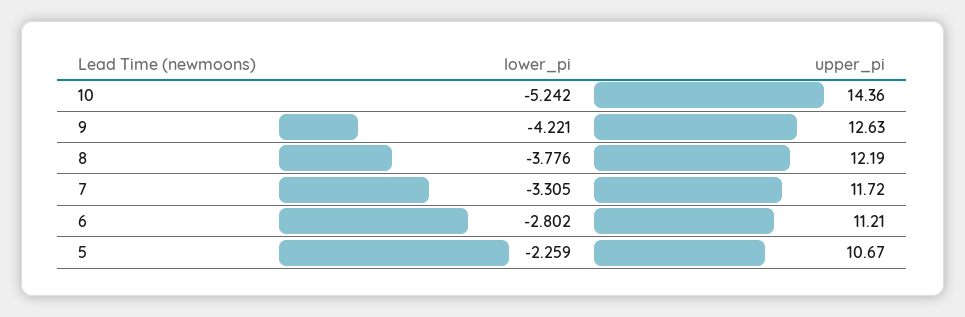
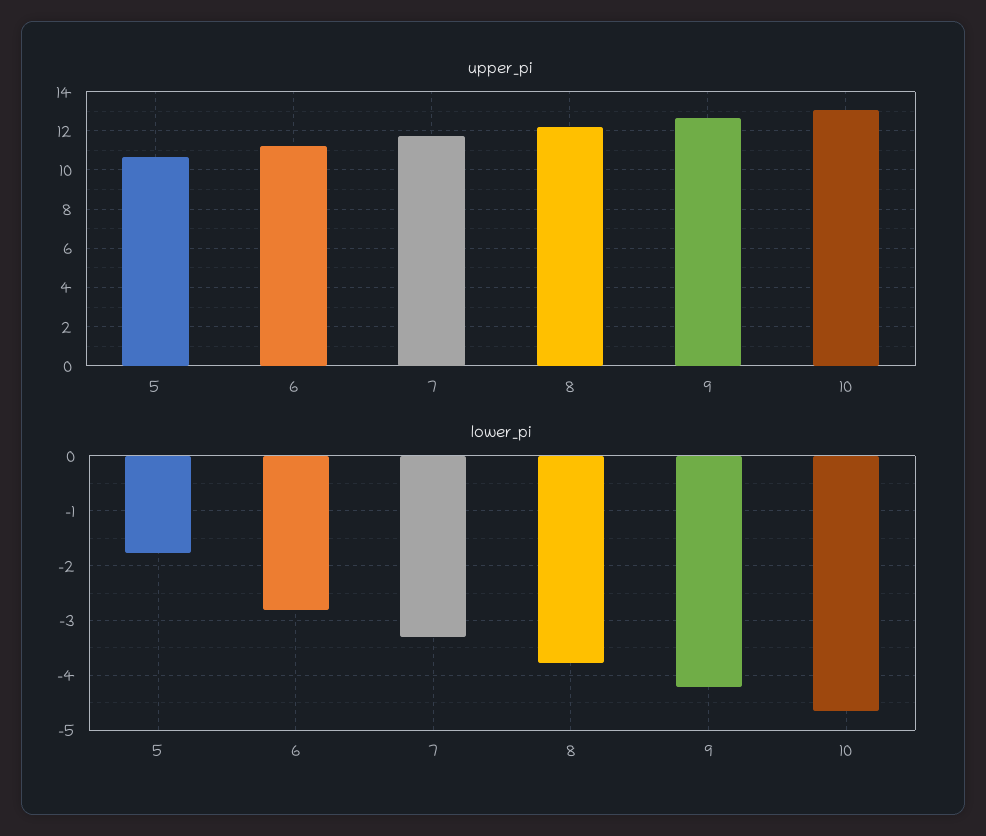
  {
    "lower_pi": {
-     "10": -5.242,
+     "10": -4.6,
      "9": -4.221,
      "8": -3.776,
      "7": -3.305,
      "6": -2.802,
-     "5": -2.259
+     "5": -1.8
    },
    "upper_pi": {
-     "10": 14.36,
+     "10": 13,
      "9": 12.63,
      "8": 12.19,
      "7": 11.72,
      "6": 11.21,
      "5": 10.67
    }
  }

